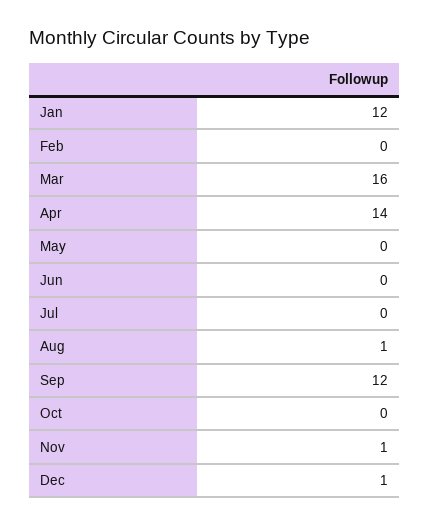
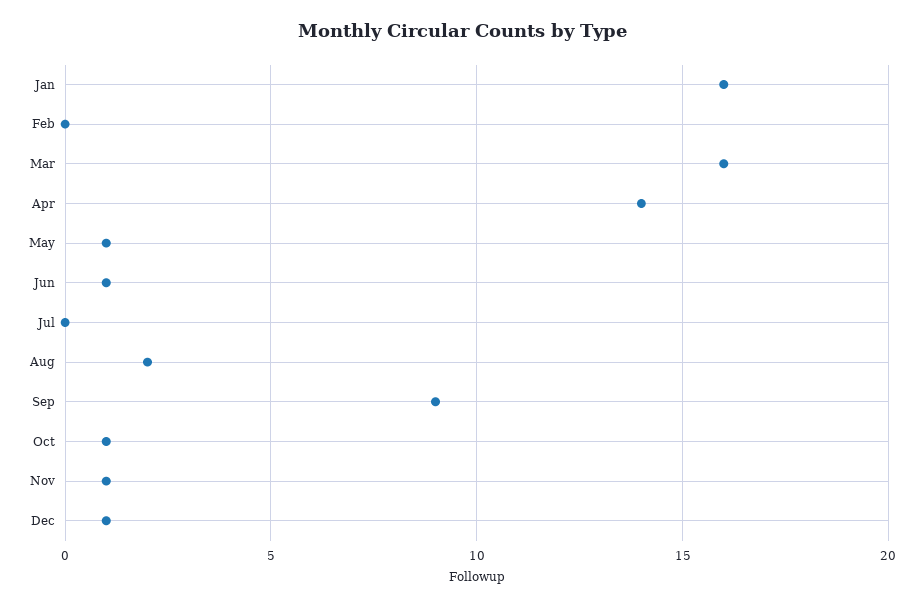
  {
-   "Jan": 12,
+   "Jan": 16,
    "Feb": 0,
    "Mar": 16,
    "Apr": 14,
-   "May": 0,
+   "May": 1,
-   "Jun": 0,
+   "Jun": 1,
    "Jul": 0,
-   "Aug": 1,
+   "Aug": 2,
-   "Sep": 12,
+   "Sep": 9,
-   "Oct": 0,
+   "Oct": 1,
    "Nov": 1,
    "Dec": 1
  }

